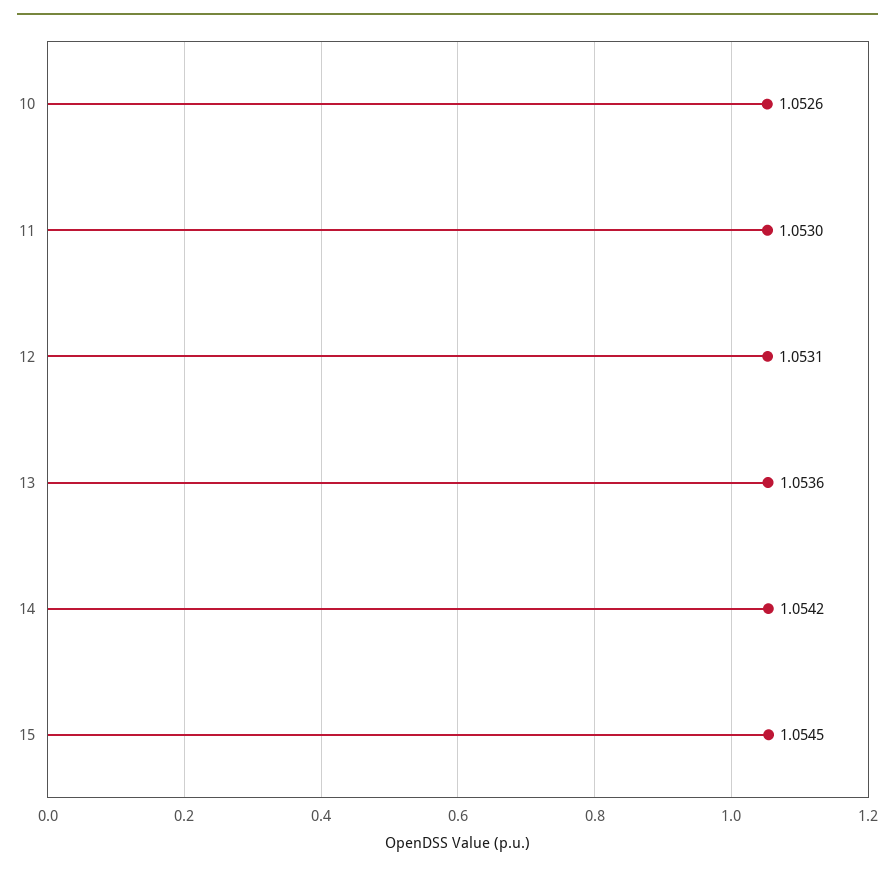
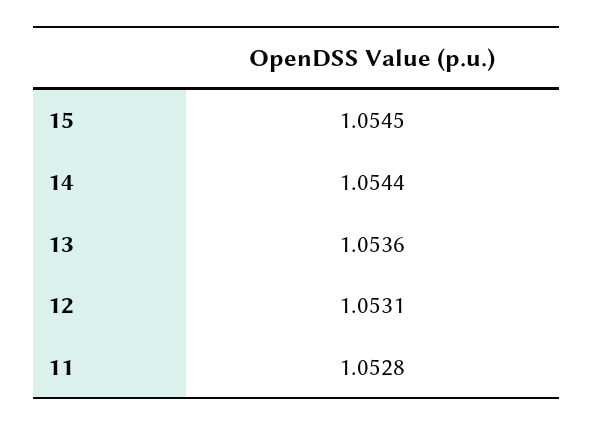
  {
-   "10": 1.0526,
-   "11": 1.053,
+   "11": 1.0528,
    "12": 1.0531,
    "13": 1.0536,
-   "14": 1.0542,
+   "14": 1.0544,
    "15": 1.0545
  }

